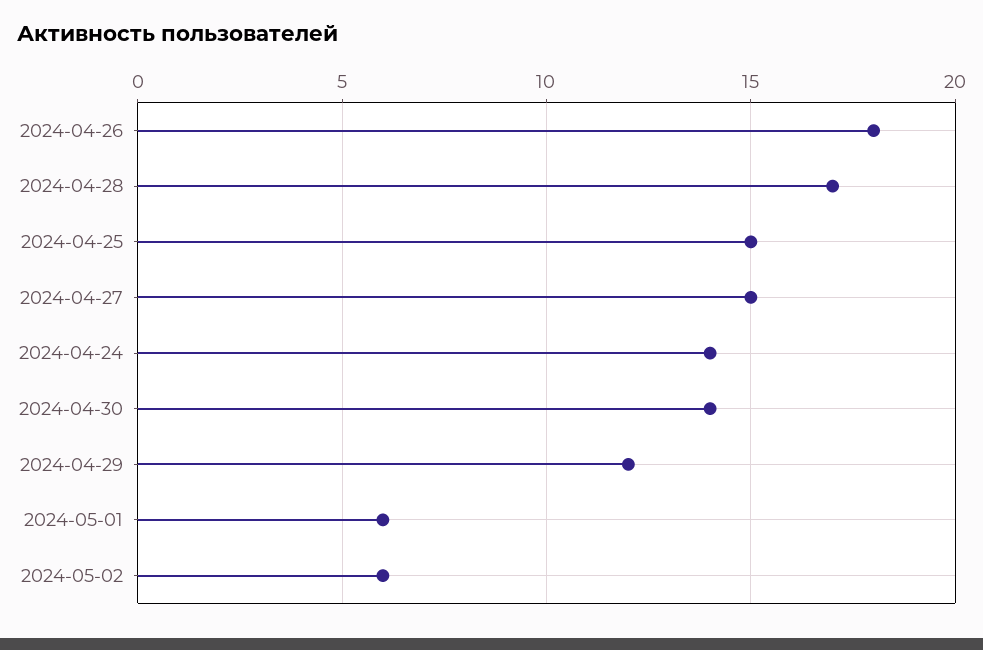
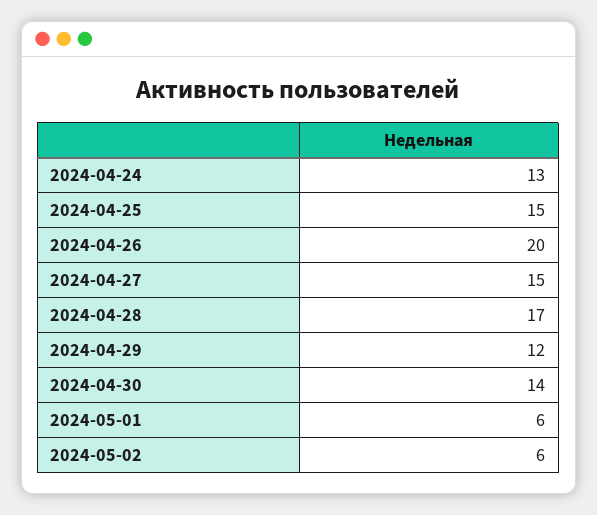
  {
-   "2024-04-26": 18,
+   "2024-04-26": 20,
    "2024-04-28": 17,
    "2024-04-25": 15,
    "2024-04-27": 15,
-   "2024-04-24": 14,
+   "2024-04-24": 13,
    "2024-04-30": 14,
    "2024-04-29": 12,
    "2024-05-01": 6,
    "2024-05-02": 6
  }

